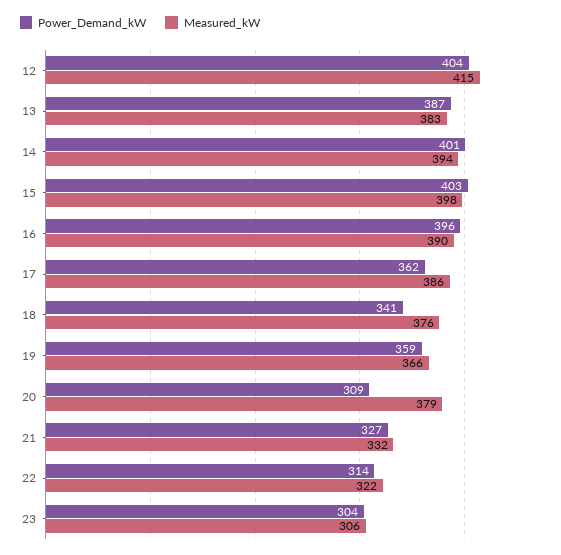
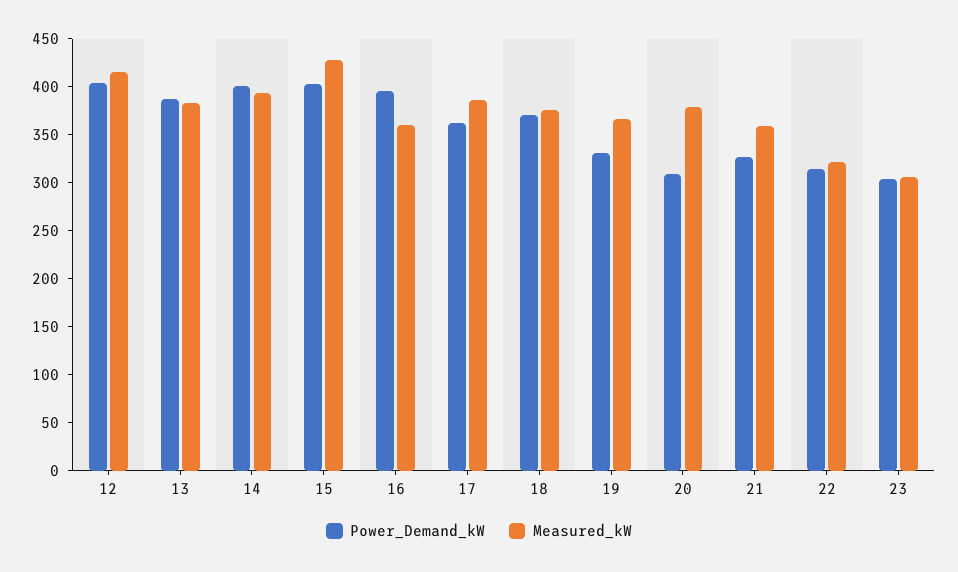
  {
    "Power_Demand_kW": {
      "12": 404,
      "13": 387,
      "14": 401,
      "15": 403,
      "16": 396,
      "17": 362,
-     "18": 341,
+     "18": 370,
-     "19": 359,
+     "19": 330,
      "20": 309,
      "21": 327,
      "22": 314,
      "23": 304
    },
    "Measured_kW": {
      "12": 415,
      "13": 383,
      "14": 394,
-     "15": 398,
+     "15": 430,
-     "16": 390,
+     "16": 360,
      "17": 386,
      "18": 376,
      "19": 366,
      "20": 379,
-     "21": 332,
+     "21": 360,
      "22": 322,
      "23": 306
    }
  }

